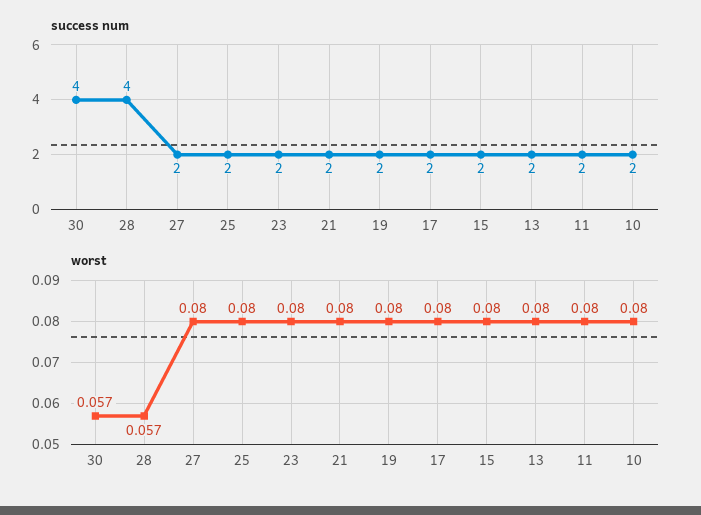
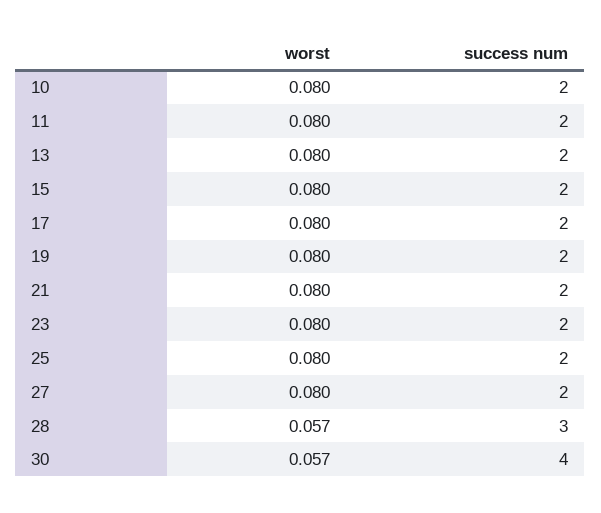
  {
    "success num": {
      "30": 4,
-     "28": 4,
+     "28": 3,
      "27": 2,
      "25": 2,
      "23": 2,
      "21": 2,
      "19": 2,
      "17": 2,
      "15": 2,
      "13": 2,
      "11": 2,
      "10": 2
    },
    "worst": {
      "30": 0.057,
      "28": 0.057,
      "27": 0.08,
      "25": 0.08,
      "23": 0.08,
      "21": 0.08,
      "19": 0.08,
      "17": 0.08,
      "15": 0.08,
      "13": 0.08,
      "11": 0.08,
      "10": 0.08
    }
  }

